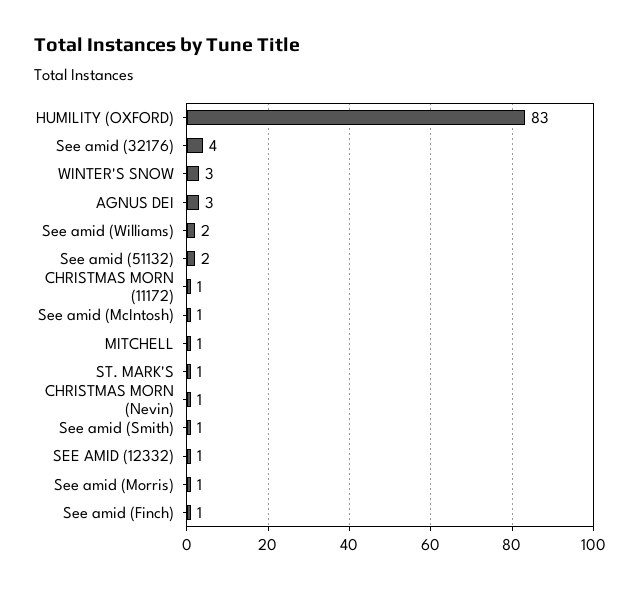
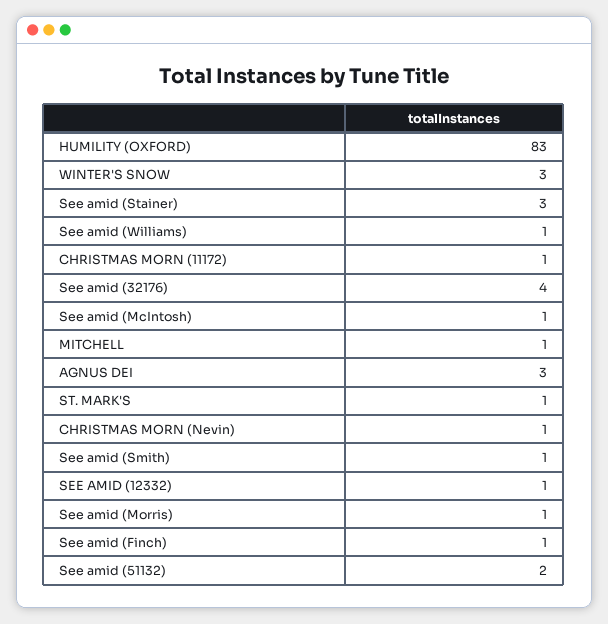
  {
    "HUMILITY (OXFORD)": 83,
    "See amid (32176)": 4,
    "WINTER'S SNOW": 3,
    "AGNUS DEI": 3,
-   "See amid (Williams)": 2,
+   "See amid (Williams)": 1,
    "See amid (51132)": 2,
    "CHRISTMAS MORN (11172)": 1,
    "See amid (McIntosh)": 1,
    "MITCHELL": 1,
    "ST. MARK'S": 1,
    "CHRISTMAS MORN (Nevin)": 1,
    "See amid (Smith)": 1,
    "SEE AMID (12332)": 1,
    "See amid (Morris)": 1,
-   "See amid (Finch)": 1
+   "See amid (Finch)": 1,
+   "See amid (Stainer)": 3
  }

